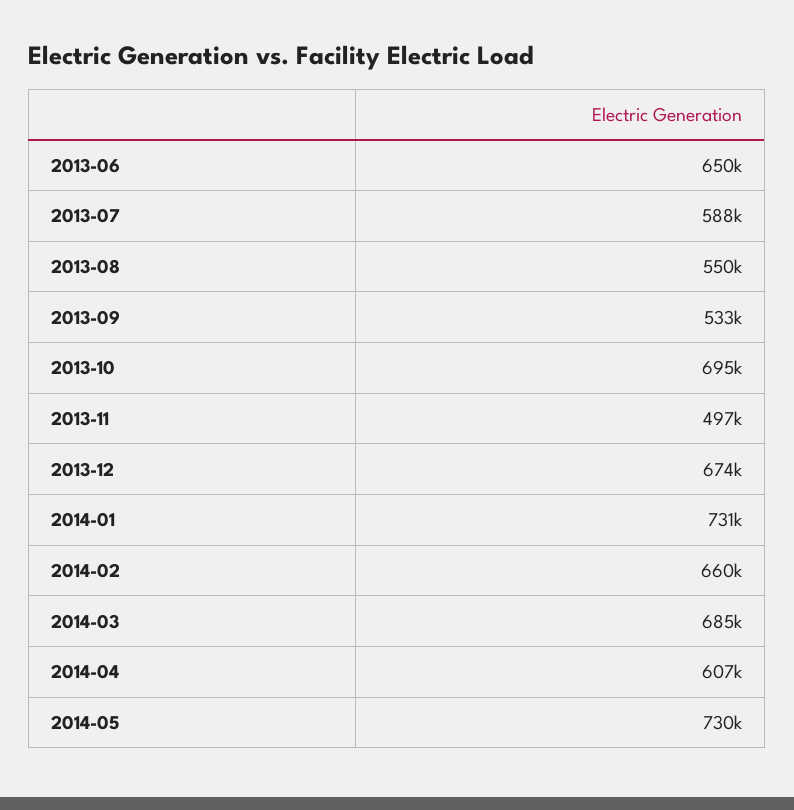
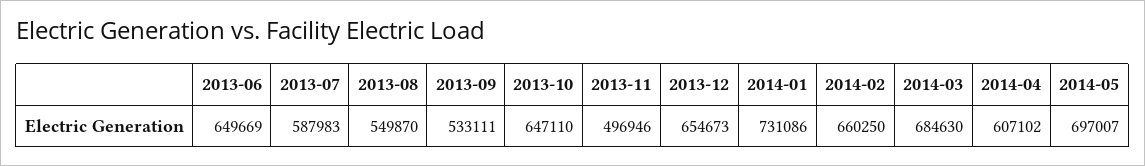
  {
    "2013-06": 649669,
    "2013-07": 587983,
    "2013-08": 549870,
    "2013-09": 533111,
-   "2013-10": 695000,
+   "2013-10": 647110,
    "2013-11": 496946,
-   "2013-12": 674000,
+   "2013-12": 654673,
    "2014-01": 731086,
    "2014-02": 660250,
    "2014-03": 684630,
    "2014-04": 607102,
-   "2014-05": 730000
+   "2014-05": 697007
  }

